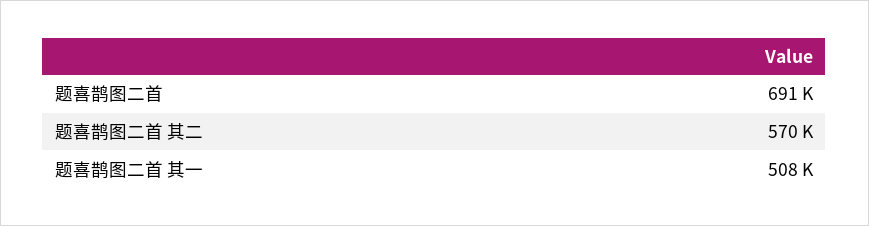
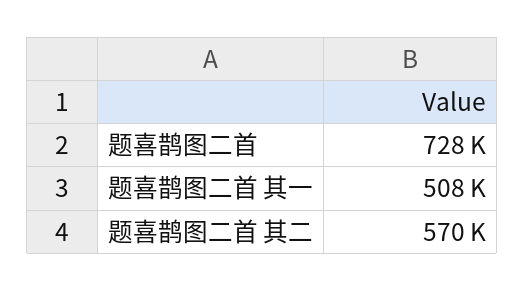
  {
-   "题喜鹊图二首": 691000,
+   "题喜鹊图二首": 728000,
    "题喜鹊图二首 其二": 570000,
    "题喜鹊图二首 其一": 508000
  }

